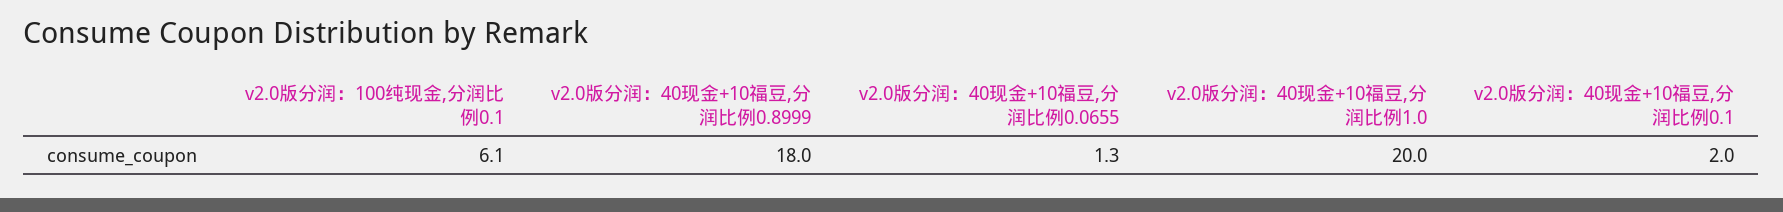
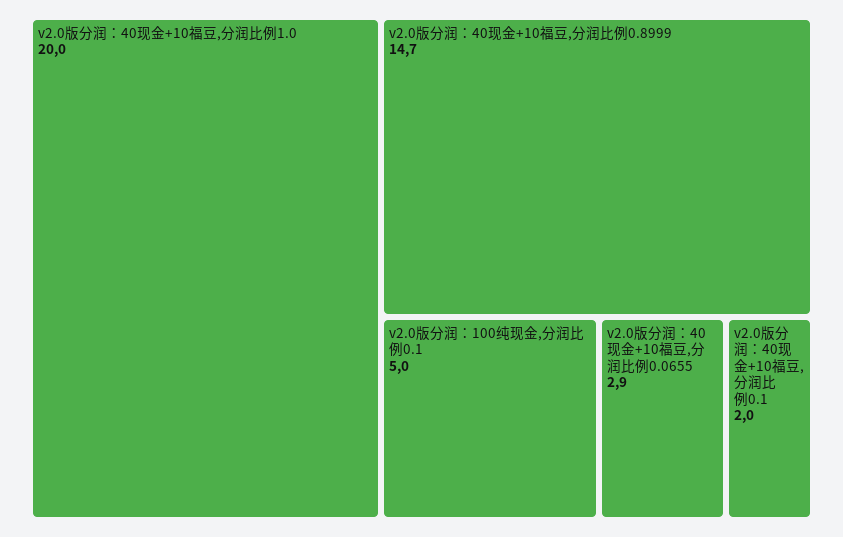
  {
-   "v2.0版分润：100纯现金,分润比例0.1": 6.1,
+   "v2.0版分润：100纯现金,分润比例0.1": 5,
-   "v2.0版分润：40现金+10福豆,分润比例0.8999": 18,
+   "v2.0版分润：40现金+10福豆,分润比例0.8999": 14.7,
-   "v2.0版分润：40现金+10福豆,分润比例0.0655": 1.3,
+   "v2.0版分润：40现金+10福豆,分润比例0.0655": 2.9,
    "v2.0版分润：40现金+10福豆,分润比例1.0": 20,
    "v2.0版分润：40现金+10福豆,分润比例0.1": 2
  }

